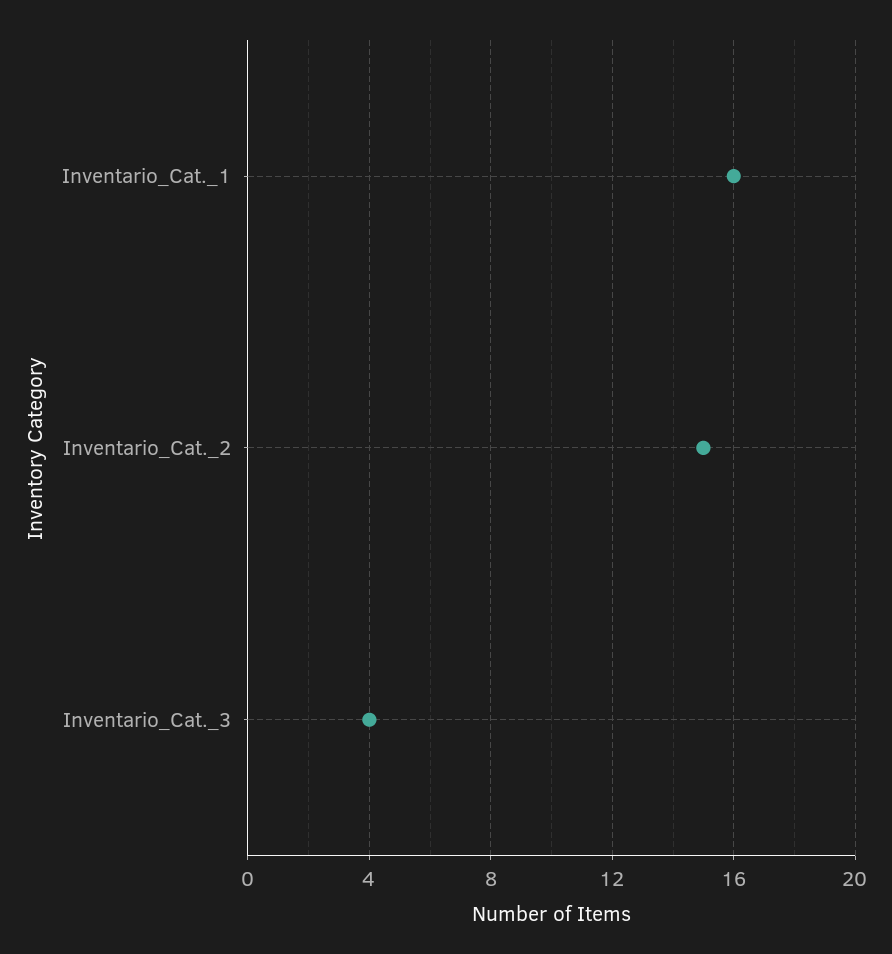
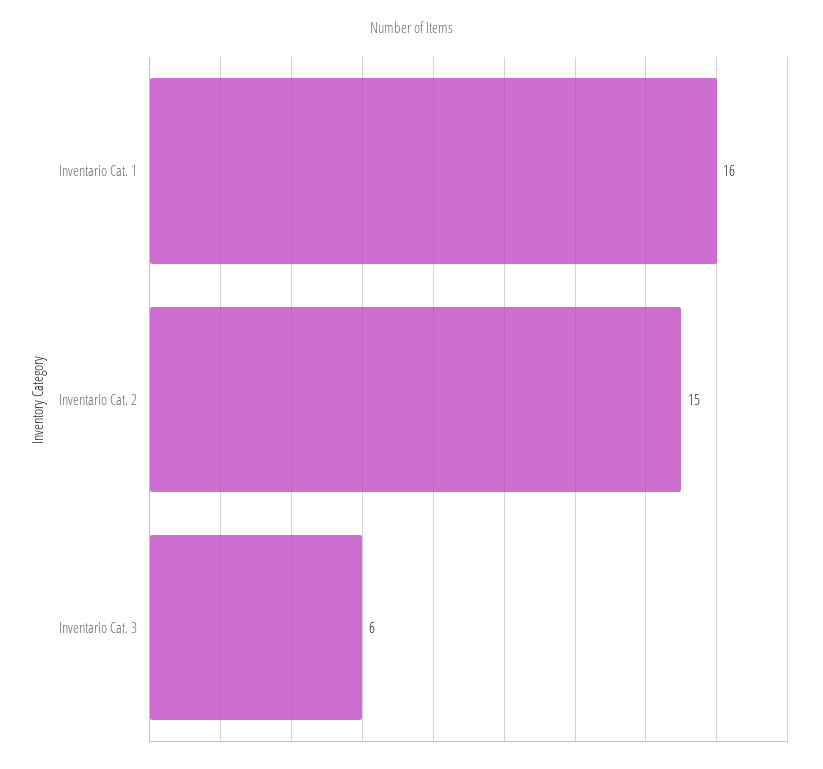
  {
    "Inventario_Cat._1": 16,
    "Inventario_Cat._2": 15,
-   "Inventario_Cat._3": 4
+   "Inventario_Cat._3": 6
  }

